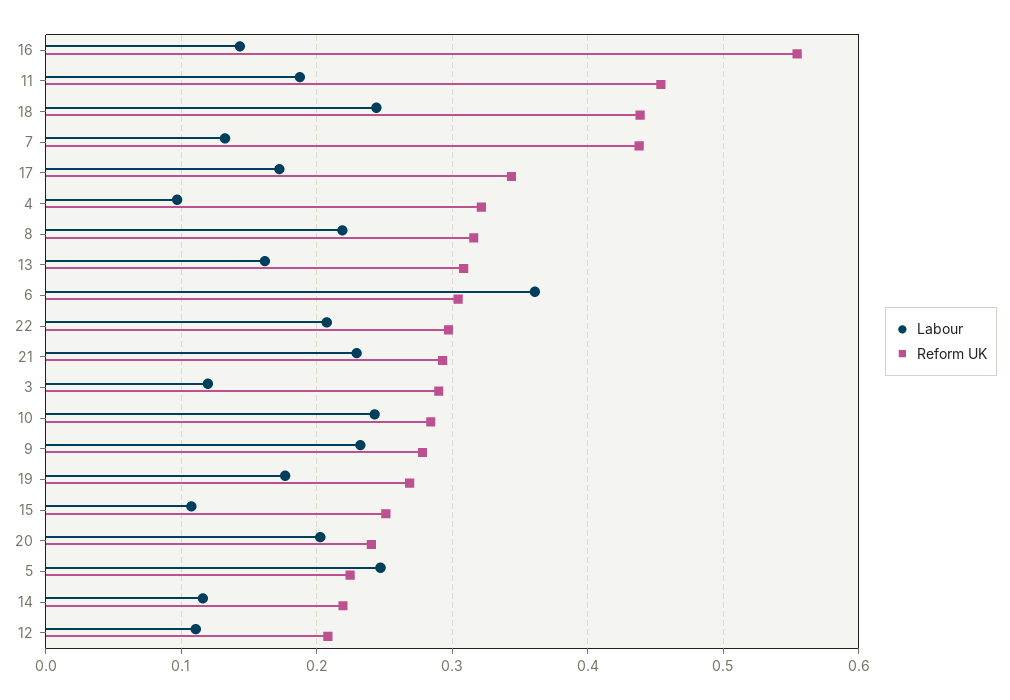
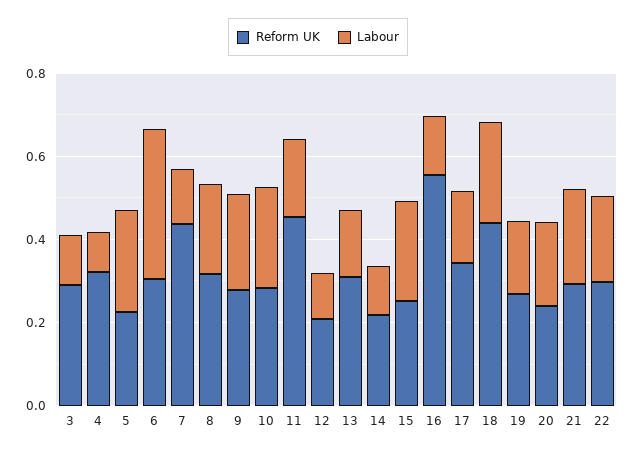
  {
    "Labour": {
      "16": 0.14,
      "11": 0.19,
      "18": 0.24,
      "7": 0.13,
      "17": 0.17,
      "4": 0.1,
      "8": 0.22,
      "13": 0.16,
      "6": 0.36,
      "22": 0.21,
      "21": 0.23,
      "3": 0.12,
      "10": 0.24,
      "9": 0.23,
      "19": 0.18,
-     "15": 0.11,
+     "15": 0.25,
      "20": 0.2,
      "5": 0.25,
      "14": 0.12,
      "12": 0.11
    },
    "Reform UK": {
      "16": 0.55,
      "11": 0.45,
      "18": 0.44,
      "7": 0.44,
      "17": 0.34,
      "4": 0.32,
      "8": 0.32,
      "13": 0.31,
      "6": 0.3,
      "22": 0.3,
      "21": 0.29,
      "3": 0.29,
      "10": 0.28,
      "9": 0.28,
      "19": 0.27,
      "15": 0.25,
      "20": 0.24,
      "5": 0.22,
      "14": 0.22,
      "12": 0.21
    }
  }

